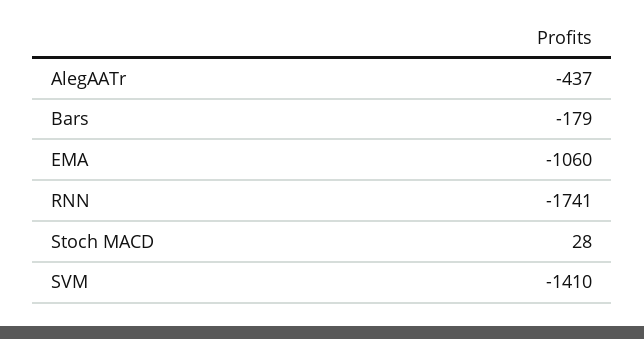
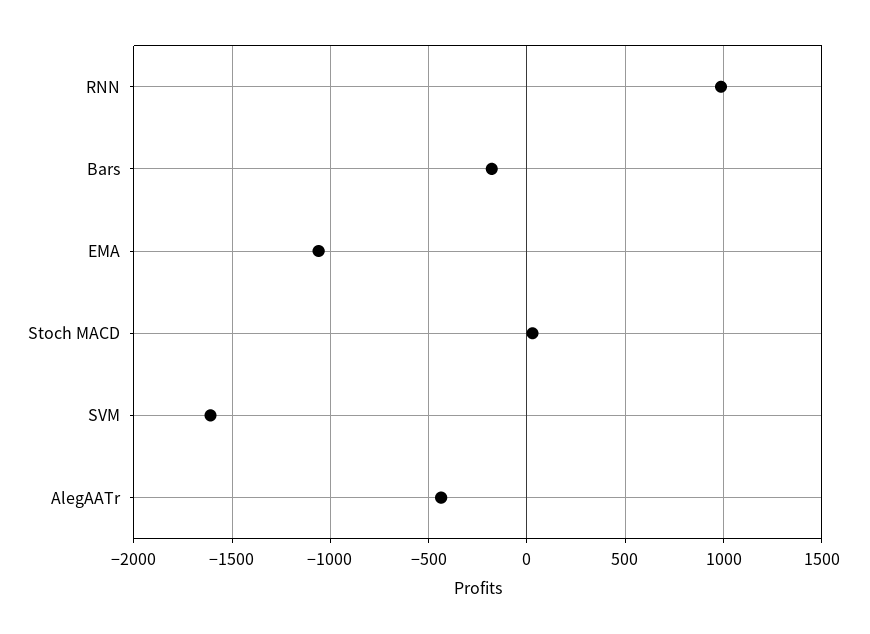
  {
    "AlegAATr": -437,
    "Bars": -179,
    "EMA": -1060,
-   "RNN": -1741,
+   "RNN": 1000,
    "Stoch MACD": 28,
-   "SVM": -1410
+   "SVM": -1600
  }

